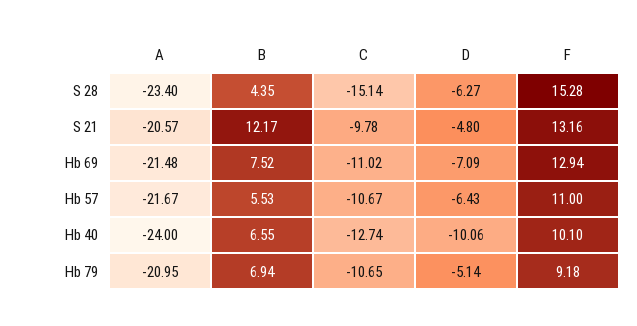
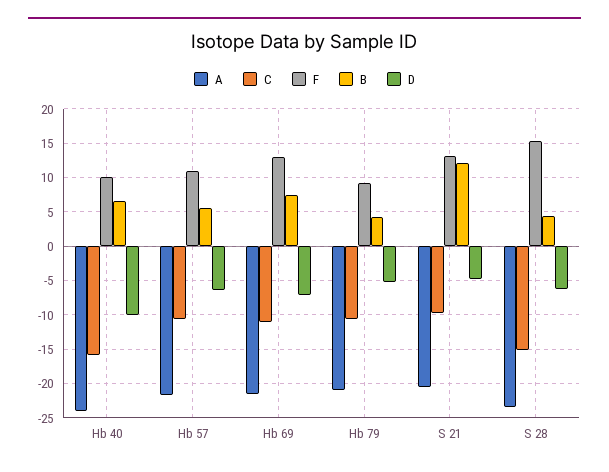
  {
    "A": {
      "S 28": -23.4,
      "S 21": -20.57,
      "Hb 69": -21.48,
      "Hb 57": -21.67,
      "Hb 40": -24,
      "Hb 79": -20.95
    },
    "B": {
      "S 28": 4.35,
      "S 21": 12.17,
      "Hb 69": 7.52,
      "Hb 57": 5.53,
      "Hb 40": 6.55,
-     "Hb 79": 6.94
+     "Hb 79": 4
    },
    "C": {
      "S 28": -15.14,
      "S 21": -9.78,
      "Hb 69": -11.02,
      "Hb 57": -10.67,
-     "Hb 40": -12.74,
+     "Hb 40": -16,
      "Hb 79": -10.65
    },
    "D": {
      "S 28": -6.27,
      "S 21": -4.8,
      "Hb 69": -7.09,
      "Hb 57": -6.43,
      "Hb 40": -10.06,
      "Hb 79": -5.14
    },
    "F": {
      "S 28": 15.28,
      "S 21": 13.16,
      "Hb 69": 12.94,
      "Hb 57": 11,
      "Hb 40": 10.1,
      "Hb 79": 9.18
    }
  }

